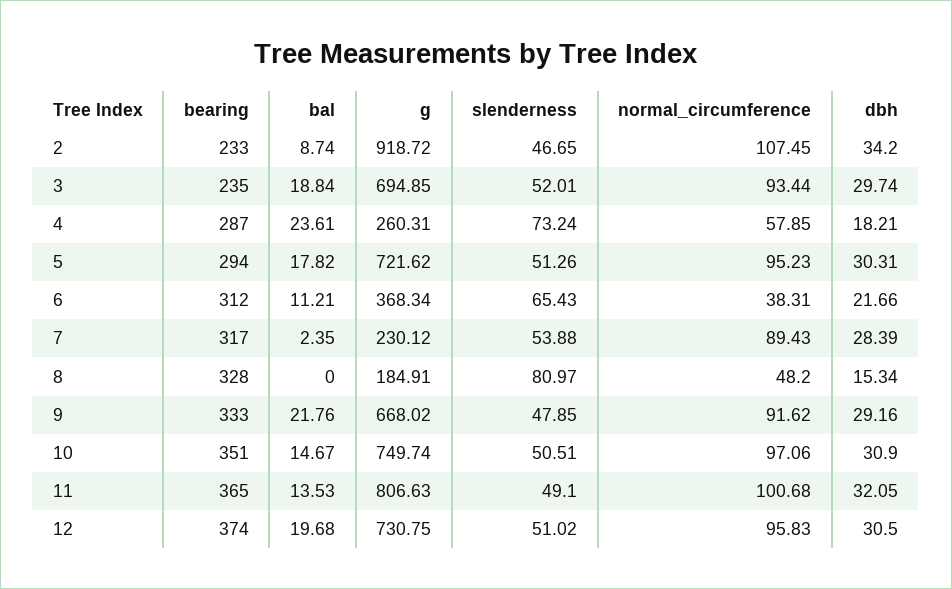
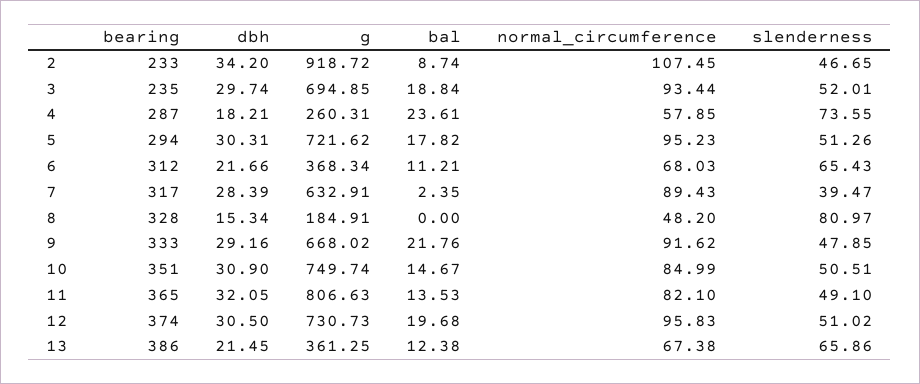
  {
    "bearing": {
      "2": 233,
      "3": 235,
      "4": 287,
      "5": 294,
      "6": 312,
      "7": 317,
      "8": 328,
      "9": 333,
      "10": 351,
      "11": 365,
-     "12": 374
+     "12": 374,
+     "13": 386
    },
    "bal": {
      "2": 8.74,
      "3": 18.84,
      "4": 23.61,
      "5": 17.82,
      "6": 11.21,
      "7": 2.35,
      "8": 0,
      "9": 21.76,
      "10": 14.67,
      "11": 13.53,
-     "12": 19.68
+     "12": 19.68,
+     "13": 12.38
    },
    "g": {
      "2": 918.72,
      "3": 694.85,
      "4": 260.31,
      "5": 721.62,
      "6": 368.34,
-     "7": 230.12,
+     "7": 632.91,
      "8": 184.91,
      "9": 668.02,
      "10": 749.74,
      "11": 806.63,
-     "12": 730.75
+     "12": 730.73,
+     "13": 361.25
    },
    "slenderness": {
      "2": 46.65,
      "3": 52.01,
-     "4": 73.24,
+     "4": 73.55,
      "5": 51.26,
      "6": 65.43,
-     "7": 53.88,
+     "7": 39.47,
      "8": 80.97,
      "9": 47.85,
      "10": 50.51,
      "11": 49.1,
-     "12": 51.02
+     "12": 51.02,
+     "13": 65.86
    },
    "normal_circumference": {
      "2": 107.45,
      "3": 93.44,
      "4": 57.85,
      "5": 95.23,
-     "6": 38.31,
+     "6": 68.03,
      "7": 89.43,
      "8": 48.2,
      "9": 91.62,
-     "10": 97.06,
+     "10": 84.99,
-     "11": 100.68,
+     "11": 82.1,
-     "12": 95.83
+     "12": 95.83,
+     "13": 67.38
    },
    "dbh": {
      "2": 34.2,
      "3": 29.74,
      "4": 18.21,
      "5": 30.31,
      "6": 21.66,
      "7": 28.39,
      "8": 15.34,
      "9": 29.16,
      "10": 30.9,
      "11": 32.05,
-     "12": 30.5
+     "12": 30.5,
+     "13": 21.45
    }
  }

